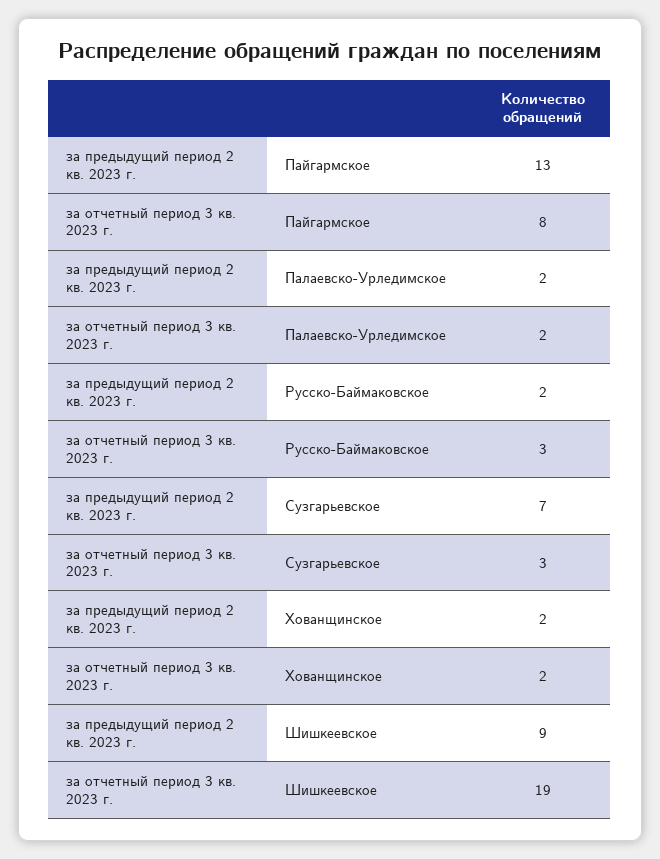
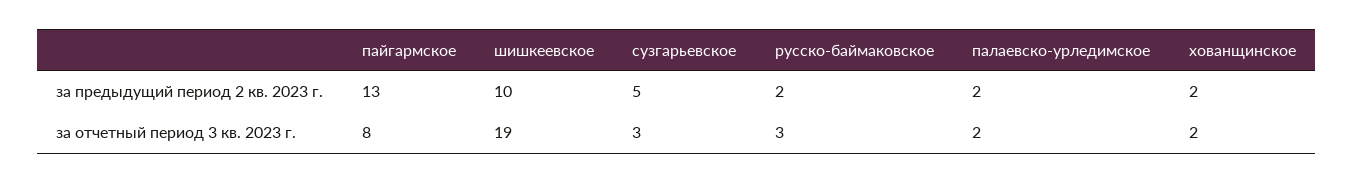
  {
    "за предыдущий период 2 кв. 2023 г.": {
      "Пайгармское": 13,
      "Палаевско-Урледимское": 2,
      "Русско-Баймаковское": 2,
-     "Сузгарьевское": 7,
+     "Сузгарьевское": 5,
      "Хованщинское": 2,
-     "Шишкеевское": 9
+     "Шишкеевское": 10
    },
    "за отчетный период 3 кв. 2023 г.": {
      "Пайгармское": 8,
      "Палаевско-Урледимское": 2,
      "Русско-Баймаковское": 3,
      "Сузгарьевское": 3,
      "Хованщинское": 2,
      "Шишкеевское": 19
    }
  }

